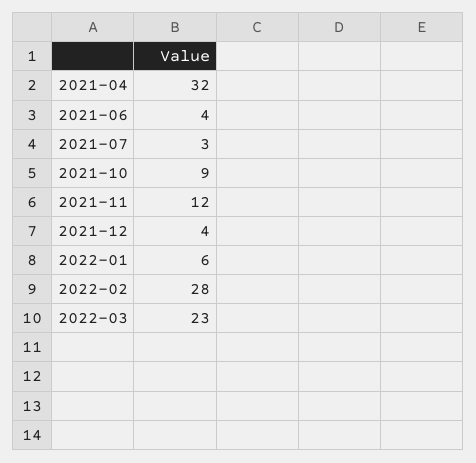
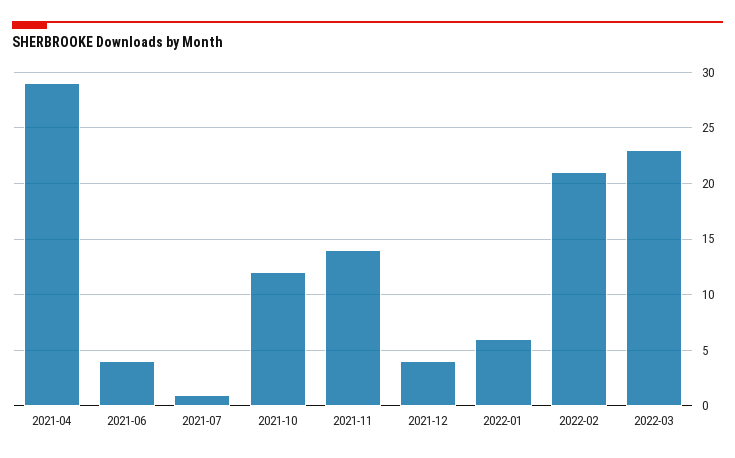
  {
-   "2021-04": 32,
+   "2021-04": 29,
    "2021-06": 4,
-   "2021-07": 3,
+   "2021-07": 1,
-   "2021-10": 9,
+   "2021-10": 12,
-   "2021-11": 12,
+   "2021-11": 14,
    "2021-12": 4,
    "2022-01": 6,
-   "2022-02": 28,
+   "2022-02": 21,
    "2022-03": 23
  }

